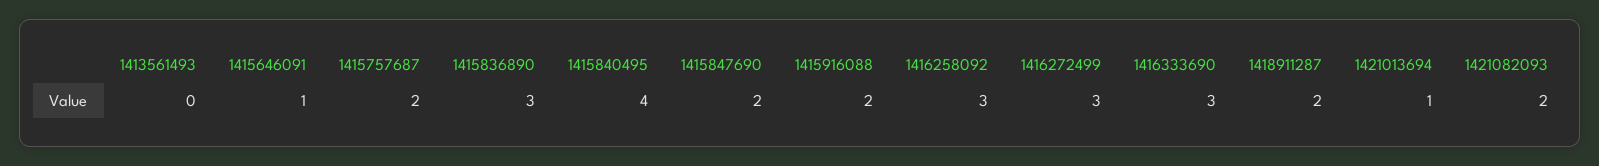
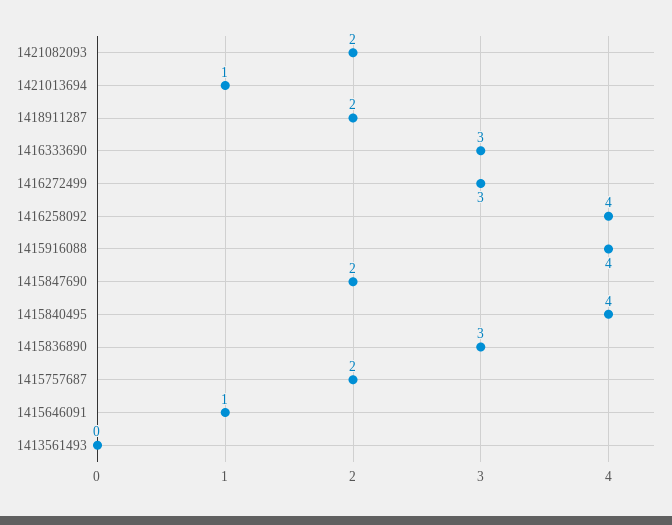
  {
    "1413561493": 0,
    "1415646091": 1,
    "1415757687": 2,
    "1415836890": 3,
    "1415840495": 4,
    "1415847690": 2,
-   "1415916088": 2,
+   "1415916088": 4,
-   "1416258092": 3,
+   "1416258092": 4,
    "1416272499": 3,
    "1416333690": 3,
    "1418911287": 2,
    "1421013694": 1,
    "1421082093": 2
  }

